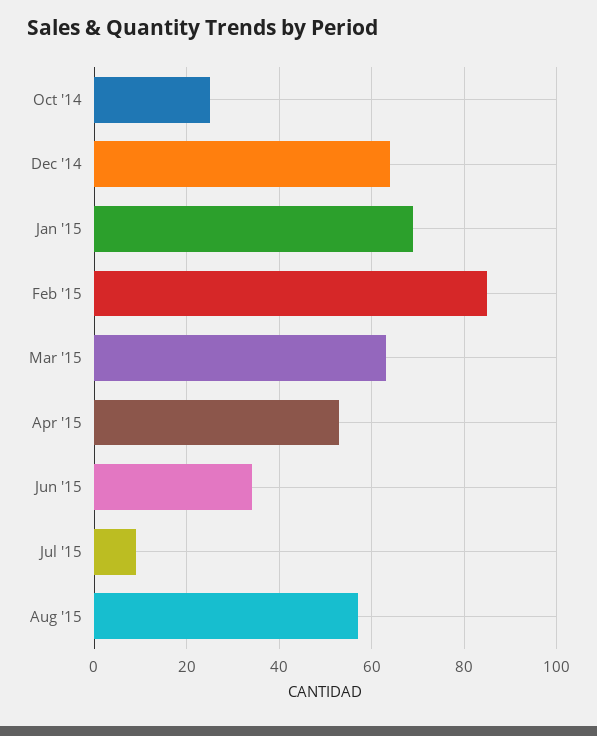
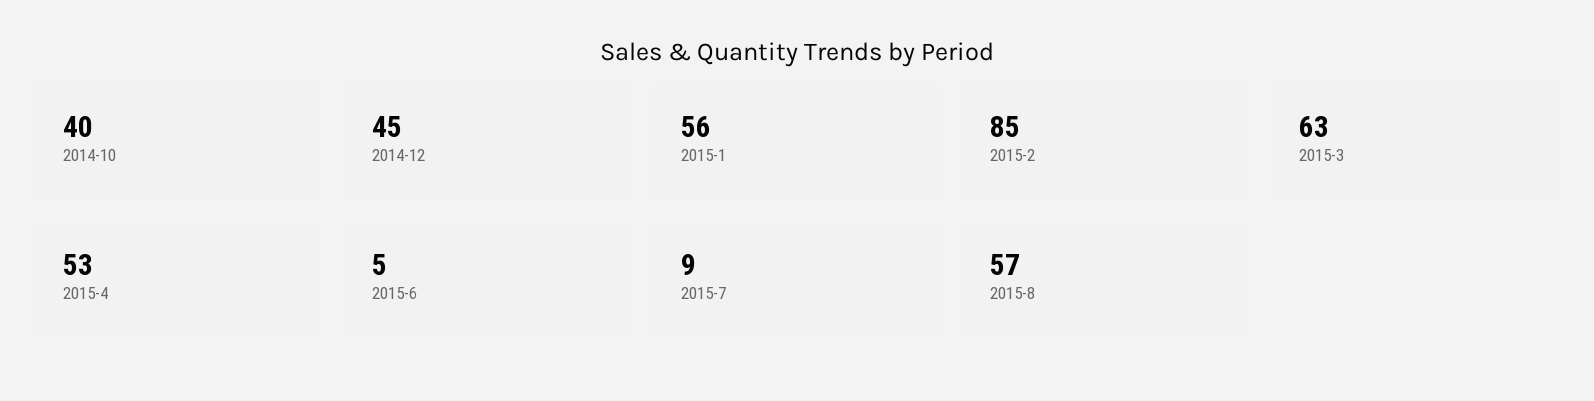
  {
-   "Oct '14": 25,
+   "Oct '14": 40,
-   "Dec '14": 65,
+   "Dec '14": 45,
-   "Jan '15": 70,
+   "Jan '15": 56,
    "Feb '15": 85,
    "Mar '15": 63,
    "Apr '15": 53,
-   "Jun '15": 35,
+   "Jun '15": 5,
    "Jul '15": 9,
    "Aug '15": 57
  }

